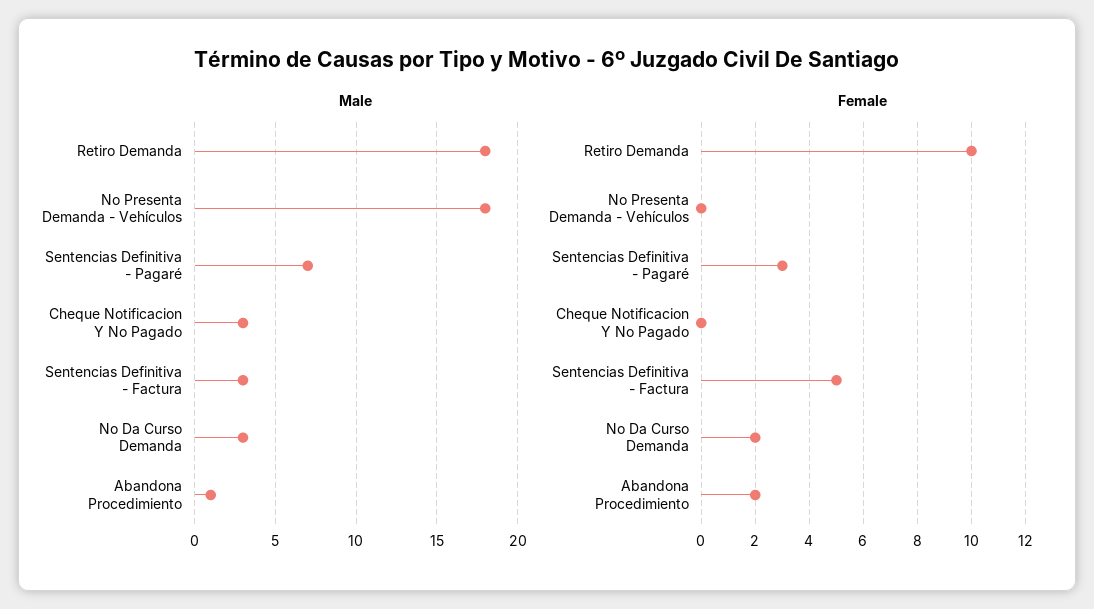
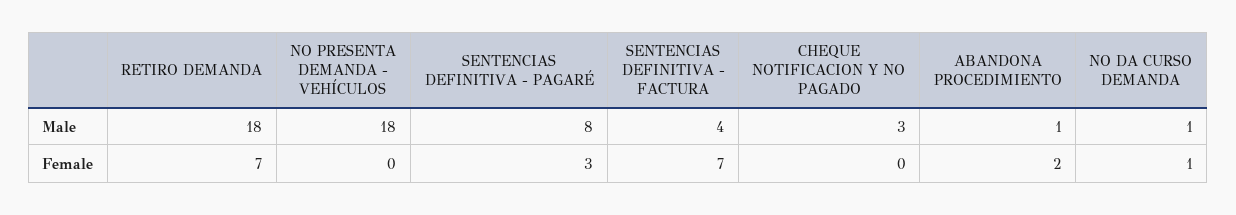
  {
    "Male": {
      "Retiro Demanda": 18,
      "No Presenta Demanda - Vehículos": 18,
-     "Sentencias Definitiva - Pagaré": 7,
+     "Sentencias Definitiva - Pagaré": 8,
      "Cheque Notificacion Y No Pagado": 3,
-     "Sentencias Definitiva - Factura": 3,
+     "Sentencias Definitiva - Factura": 4,
-     "No Da Curso Demanda": 3,
+     "No Da Curso Demanda": 1,
      "Abandona Procedimiento": 1
    },
    "Female": {
-     "Retiro Demanda": 10,
+     "Retiro Demanda": 7,
      "No Presenta Demanda - Vehículos": 0,
      "Sentencias Definitiva - Pagaré": 3,
      "Cheque Notificacion Y No Pagado": 0,
-     "Sentencias Definitiva - Factura": 5,
+     "Sentencias Definitiva - Factura": 7,
-     "No Da Curso Demanda": 2,
+     "No Da Curso Demanda": 1,
      "Abandona Procedimiento": 2
    }
  }

